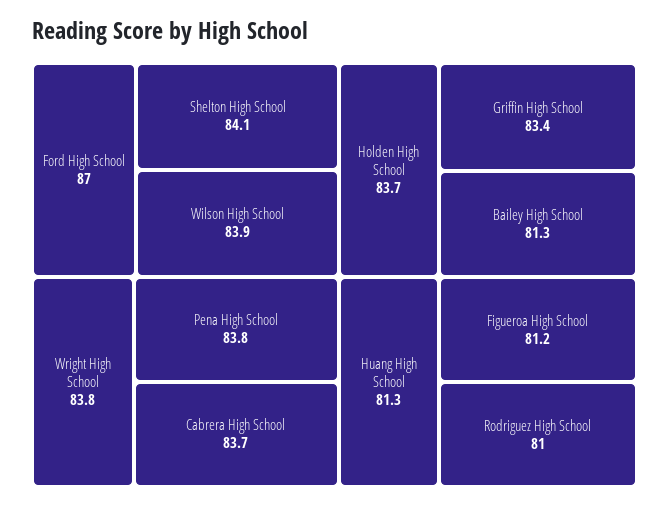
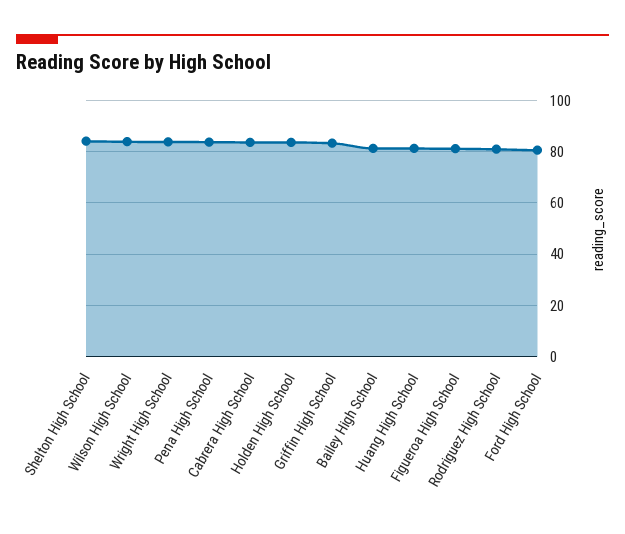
  {
-   "Ford High School": 87,
+   "Ford High School": 80,
    "Shelton High School": 84.1,
    "Wilson High School": 83.9,
    "Wright High School": 83.8,
    "Pena High School": 83.8,
    "Cabrera High School": 83.7,
    "Holden High School": 83.7,
    "Griffin High School": 83.4,
    "Bailey High School": 81.3,
    "Huang High School": 81.3,
    "Figueroa High School": 81.2,
    "Rodriguez High School": 81
  }

